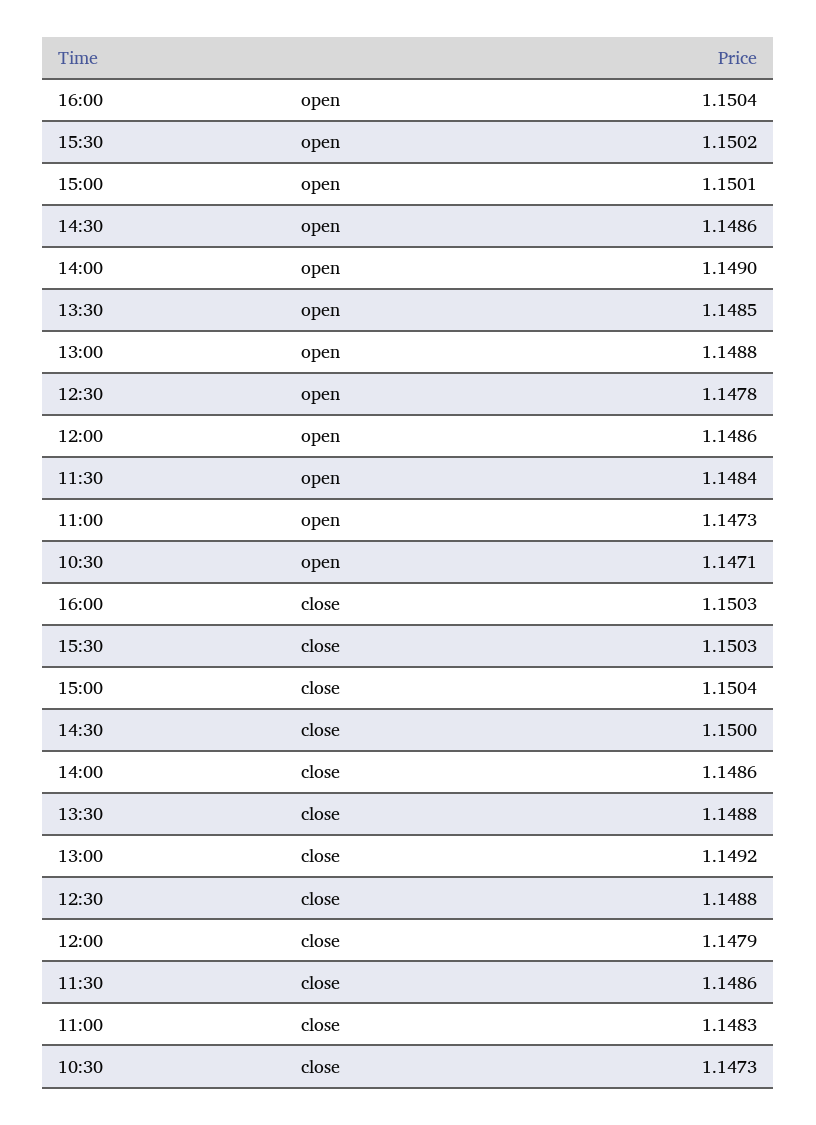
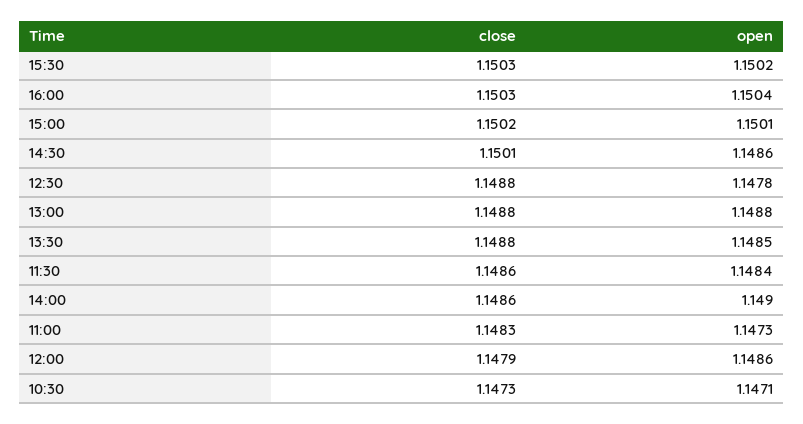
  {
    "16:00": {
      "open": 1.1504,
      "close": 1.1503
    },
    "15:30": {
      "open": 1.1502,
      "close": 1.1503
    },
    "15:00": {
      "open": 1.1501,
-     "close": 1.1504
+     "close": 1.1502
    },
    "14:30": {
      "open": 1.1486,
-     "close": 1.15
+     "close": 1.1501
    },
    "14:00": {
      "open": 1.149,
      "close": 1.1486
    },
    "13:30": {
      "open": 1.1485,
      "close": 1.1488
    },
    "13:00": {
      "open": 1.1488,
-     "close": 1.1492
+     "close": 1.1488
    },
    "12:30": {
      "open": 1.1478,
      "close": 1.1488
    },
    "12:00": {
      "open": 1.1486,
      "close": 1.1479
    },
    "11:30": {
      "open": 1.1484,
      "close": 1.1486
    },
    "11:00": {
      "open": 1.1473,
      "close": 1.1483
    },
    "10:30": {
      "open": 1.1471,
      "close": 1.1473
    }
  }

